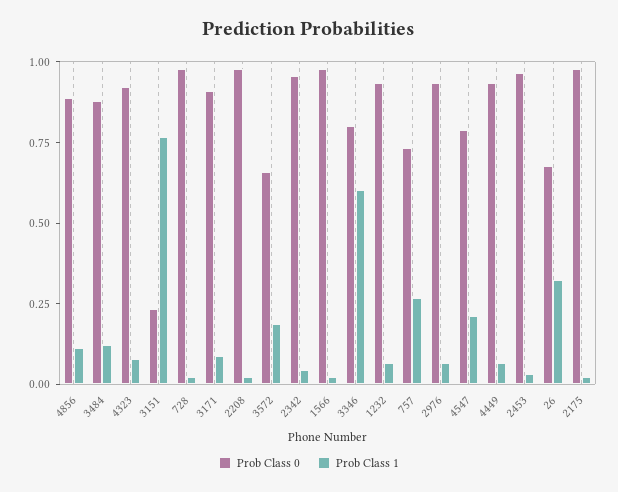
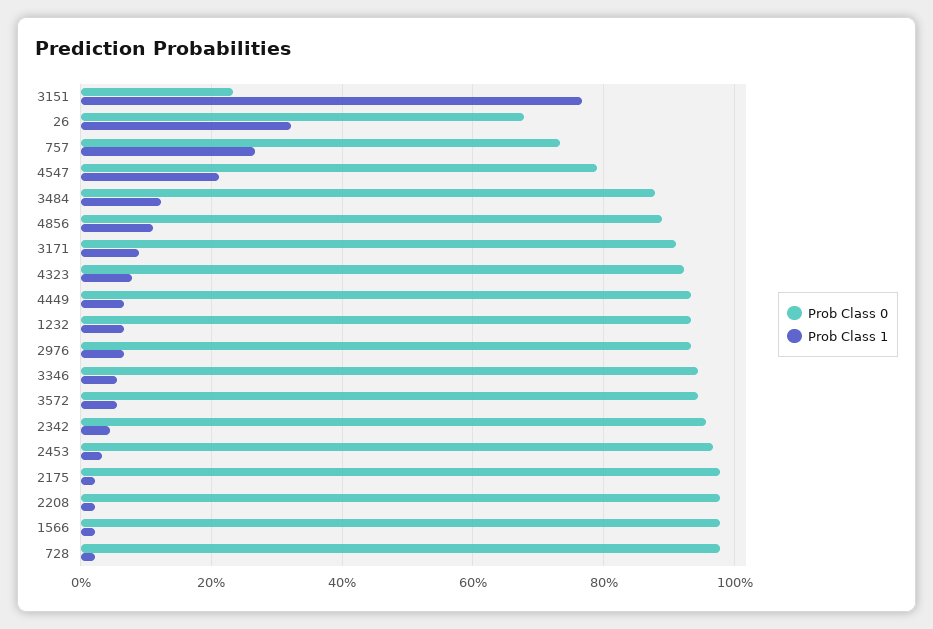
  {
    "Prob Class 0": {
      "4856": 0.88,
      "3484": 0.88,
      "4323": 0.92,
      "3151": 0.24,
      "728": 0.98,
      "3171": 0.92,
      "2208": 0.98,
-     "3572": 0.65,
+     "3572": 0.94,
      "2342": 0.96,
      "1566": 0.98,
-     "3346": 0.8,
+     "3346": 0.94,
      "1232": 0.94,
      "757": 0.74,
      "2976": 0.94,
      "4547": 0.78,
      "4449": 0.94,
      "2453": 0.96,
      "26": 0.68,
      "2175": 0.98
    },
    "Prob Class 1": {
      "4856": 0.12,
      "3484": 0.12,
      "4323": 0.08,
      "3151": 0.76,
      "728": 0.02,
      "3171": 0.08,
      "2208": 0.02,
-     "3572": 0.2,
+     "3572": 0.06,
      "2342": 0.04,
      "1566": 0.02,
-     "3346": 0.6,
+     "3346": 0.06,
      "1232": 0.06,
      "757": 0.26,
      "2976": 0.06,
      "4547": 0.22,
      "4449": 0.06,
      "2453": 0.04,
      "26": 0.32,
      "2175": 0.02
    }
  }

